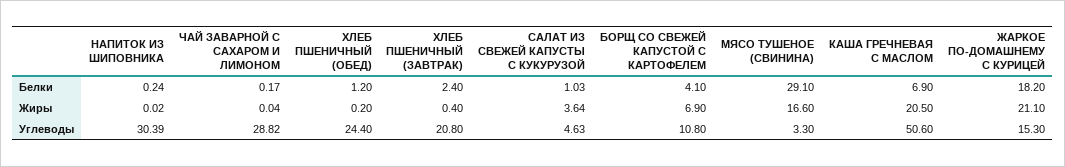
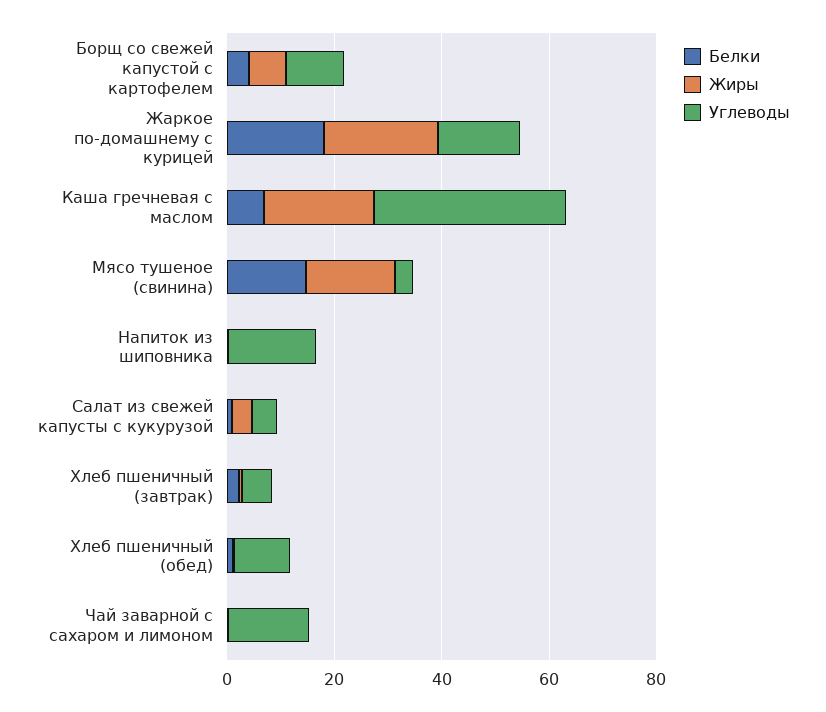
  {
    "Белки": {
      "НАПИТОК ИЗ ШИПОВНИКА": 0.24,
      "ЧАЙ ЗАВАРНОЙ С САХАРОМ И ЛИМОНОМ": 0.17,
      "ХЛЕБ ПШЕНИЧНЫЙ (ОБЕД)": 1.2,
      "ХЛЕБ ПШЕНИЧНЫЙ (ЗАВТРАК)": 2.4,
      "САЛАТ ИЗ СВЕЖЕЙ КАПУСТЫ С КУКУРУЗОЙ": 1.03,
      "БОРЩ СО СВЕЖЕЙ КАПУСТОЙ С КАРТОФЕЛЕМ": 4.1,
-     "МЯСО ТУШЕНОЕ (СВИНИНА)": 29.1,
+     "МЯСО ТУШЕНОЕ (СВИНИНА)": 15,
      "КАША ГРЕЧНЕВАЯ С МАСЛОМ": 6.9,
      "ЖАРКОЕ ПО-ДОМАШНЕМУ С КУРИЦЕЙ": 18.2
    },
    "Жиры": {
      "НАПИТОК ИЗ ШИПОВНИКА": 0.02,
      "ЧАЙ ЗАВАРНОЙ С САХАРОМ И ЛИМОНОМ": 0.04,
      "ХЛЕБ ПШЕНИЧНЫЙ (ОБЕД)": 0.2,
      "ХЛЕБ ПШЕНИЧНЫЙ (ЗАВТРАК)": 0.4,
      "САЛАТ ИЗ СВЕЖЕЙ КАПУСТЫ С КУКУРУЗОЙ": 3.64,
      "БОРЩ СО СВЕЖЕЙ КАПУСТОЙ С КАРТОФЕЛЕМ": 6.9,
      "МЯСО ТУШЕНОЕ (СВИНИНА)": 16.6,
      "КАША ГРЕЧНЕВАЯ С МАСЛОМ": 20.5,
      "ЖАРКОЕ ПО-ДОМАШНЕМУ С КУРИЦЕЙ": 21.1
    },
    "Углеводы": {
-     "НАПИТОК ИЗ ШИПОВНИКА": 30.39,
+     "НАПИТОК ИЗ ШИПОВНИКА": 15,
-     "ЧАЙ ЗАВАРНОЙ С САХАРОМ И ЛИМОНОМ": 28.82,
+     "ЧАЙ ЗАВАРНОЙ С САХАРОМ И ЛИМОНОМ": 15,
-     "ХЛЕБ ПШЕНИЧНЫЙ (ОБЕД)": 24.4,
+     "ХЛЕБ ПШЕНИЧНЫЙ (ОБЕД)": 10,
-     "ХЛЕБ ПШЕНИЧНЫЙ (ЗАВТРАК)": 20.8,
+     "ХЛЕБ ПШЕНИЧНЫЙ (ЗАВТРАК)": 5,
      "САЛАТ ИЗ СВЕЖЕЙ КАПУСТЫ С КУКУРУЗОЙ": 4.63,
      "БОРЩ СО СВЕЖЕЙ КАПУСТОЙ С КАРТОФЕЛЕМ": 10.8,
      "МЯСО ТУШЕНОЕ (СВИНИНА)": 3.3,
-     "КАША ГРЕЧНЕВАЯ С МАСЛОМ": 50.6,
+     "КАША ГРЕЧНЕВАЯ С МАСЛОМ": 35,
      "ЖАРКОЕ ПО-ДОМАШНЕМУ С КУРИЦЕЙ": 15.3
    }
  }

